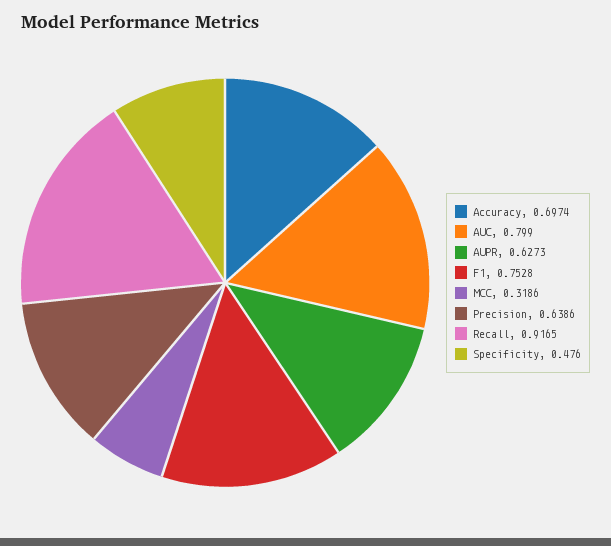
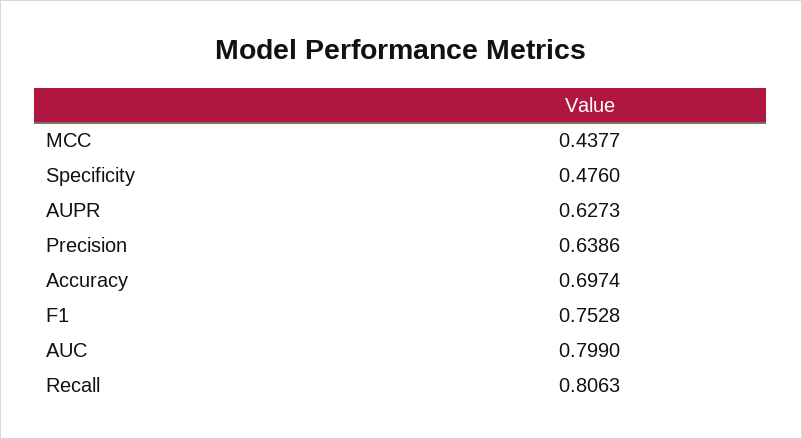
  {
    "Accuracy": 0.6974,
    "AUC": 0.799,
    "AUPR": 0.6273,
    "F1": 0.7528,
-   "MCC": 0.3186,
+   "MCC": 0.4377,
    "Precision": 0.6386,
-   "Recall": 0.9165,
+   "Recall": 0.8063,
    "Specificity": 0.476
  }

